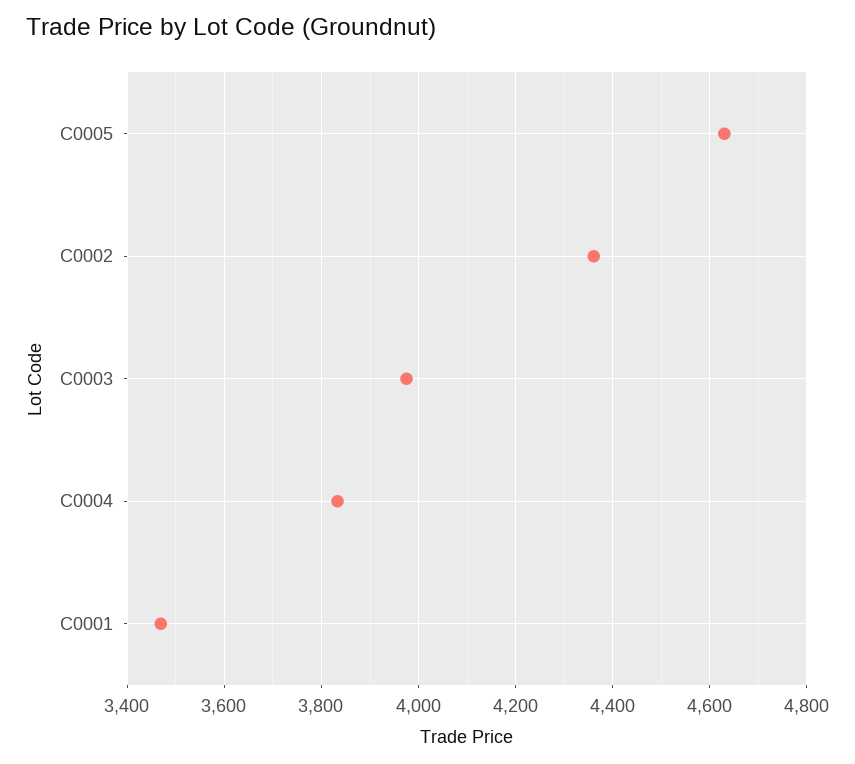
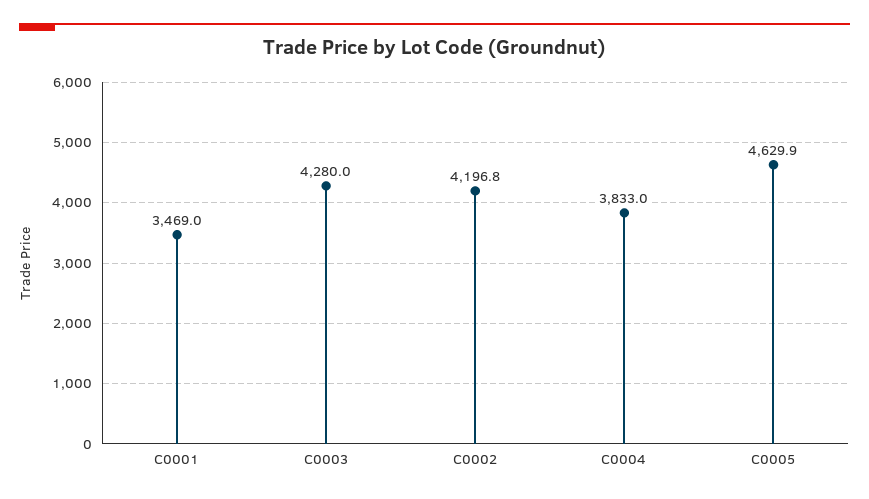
  {
    "C0005": 4629.9,
-   "C0002": 4360,
+   "C0002": 4196.8,
-   "C0003": 3980,
+   "C0003": 4280,
    "C0004": 3833,
    "C0001": 3469
  }

